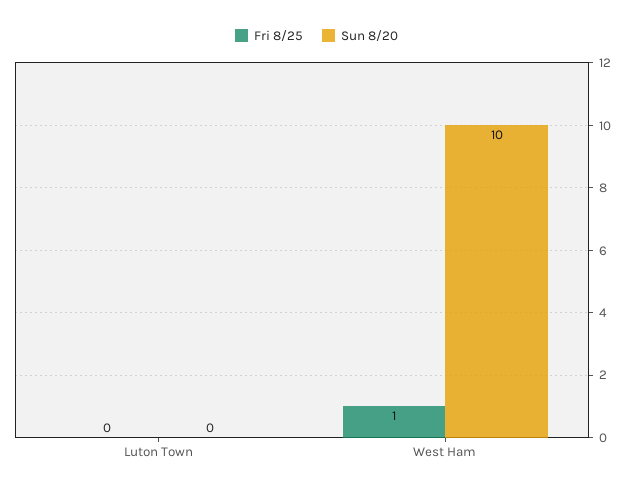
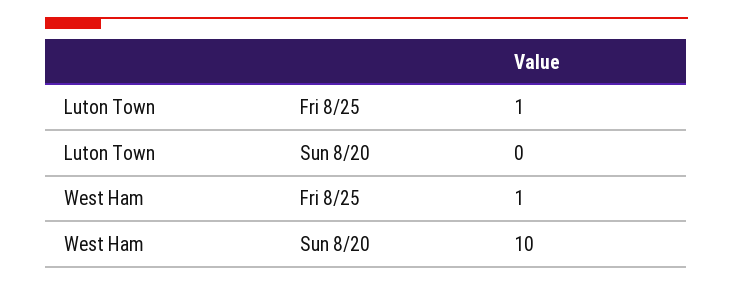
  {
    "Fri 8/25": {
-     "Luton Town": 0,
+     "Luton Town": 1,
      "West Ham": 1
    },
    "Sun 8/20": {
      "Luton Town": 0,
      "West Ham": 10
    }
  }

